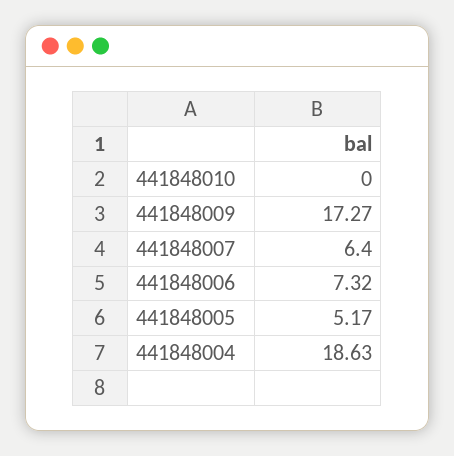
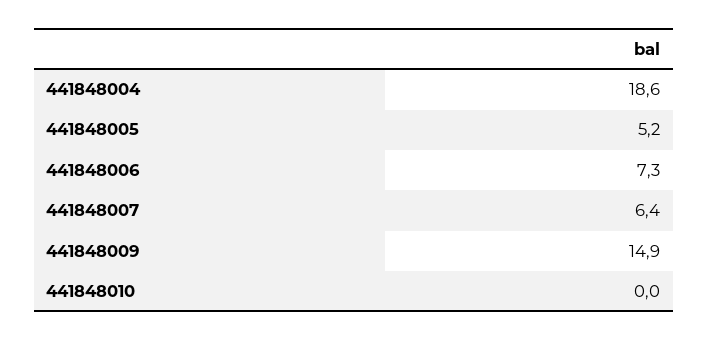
  {
    "441848010": 0,
-   "441848009": 17.27,
+   "441848009": 14.9,
    "441848007": 6.4,
    "441848006": 7.32,
    "441848005": 5.17,
    "441848004": 18.63
  }

